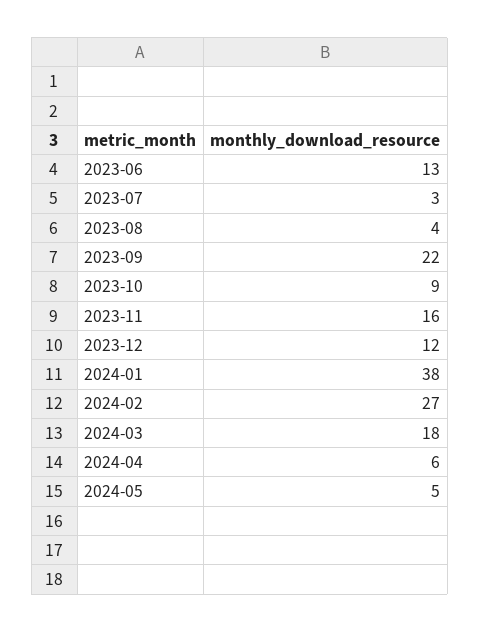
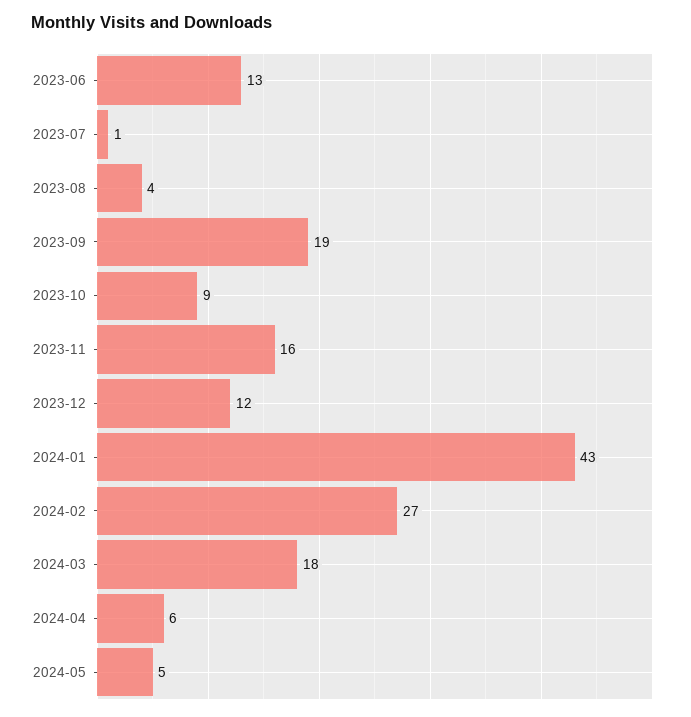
  {
    "2023-06": 13,
-   "2023-07": 3,
+   "2023-07": 1,
    "2023-08": 4,
-   "2023-09": 22,
+   "2023-09": 19,
    "2023-10": 9,
    "2023-11": 16,
    "2023-12": 12,
-   "2024-01": 38,
+   "2024-01": 43,
    "2024-02": 27,
    "2024-03": 18,
    "2024-04": 6,
    "2024-05": 5
  }

